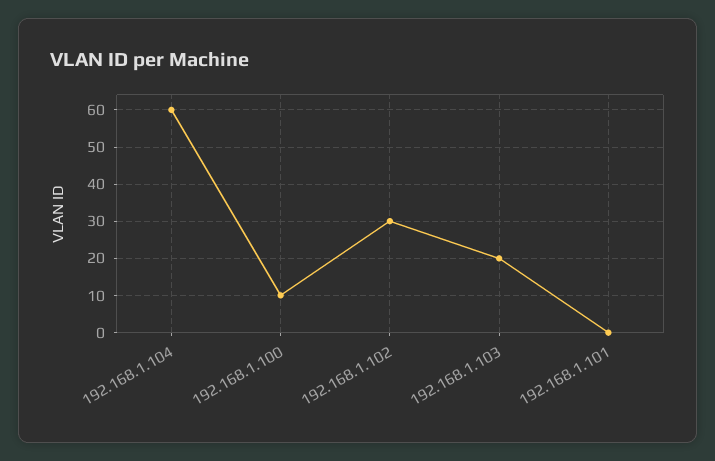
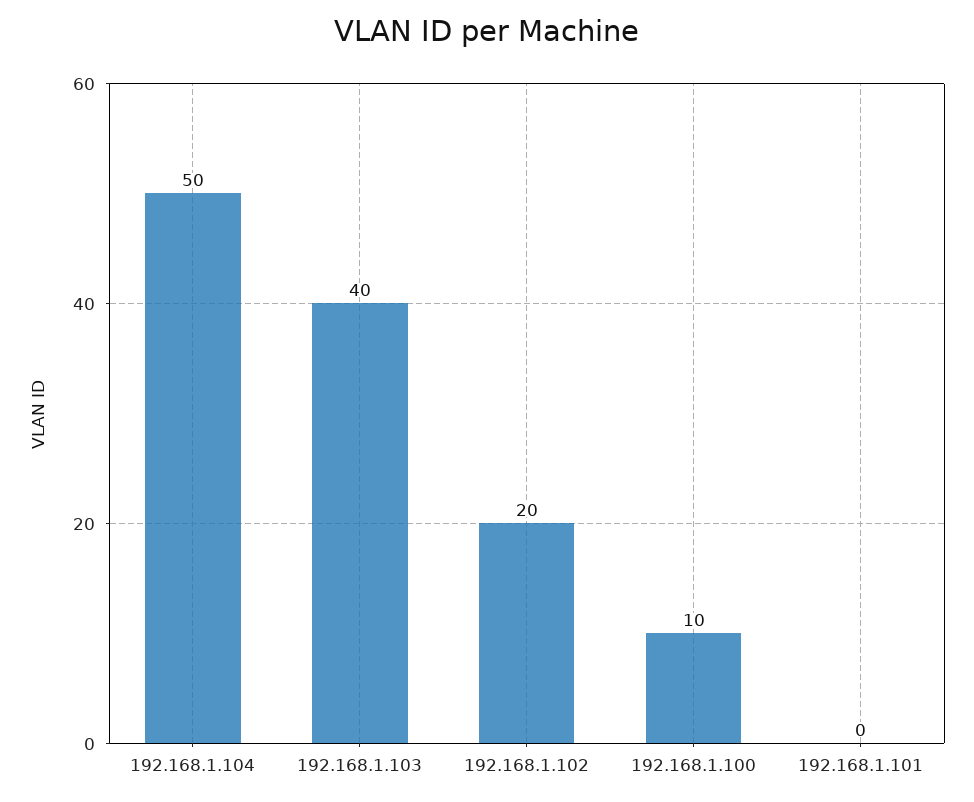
  {
-   "192.168.1.104": 60,
+   "192.168.1.104": 50,
    "192.168.1.100": 10,
-   "192.168.1.102": 30,
+   "192.168.1.102": 20,
-   "192.168.1.103": 20,
+   "192.168.1.103": 40,
    "192.168.1.101": 0
  }

